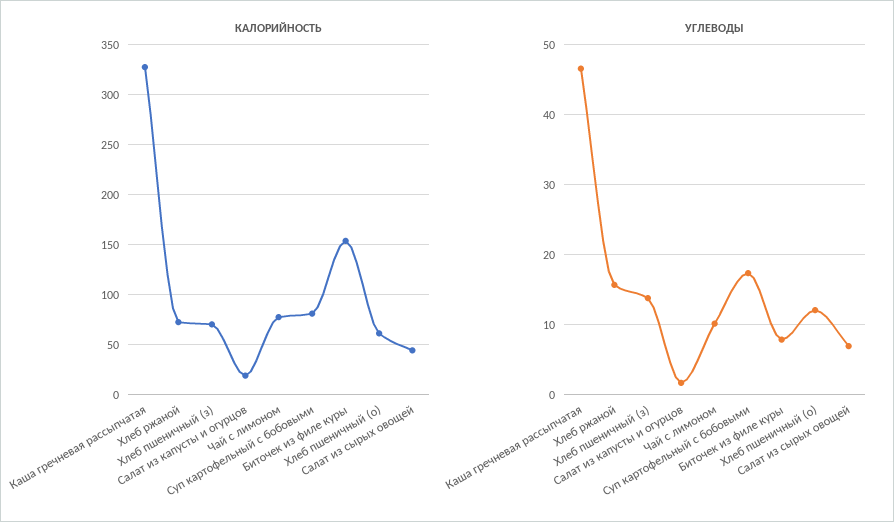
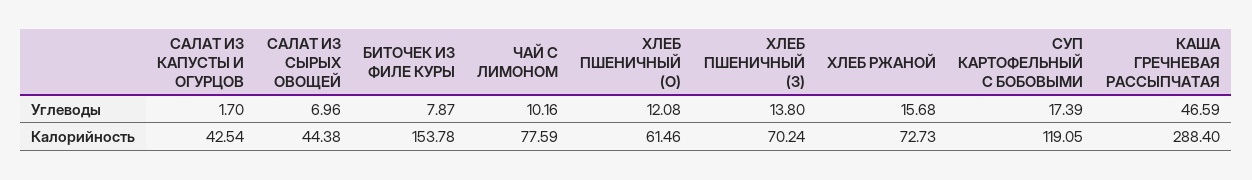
  {
    "КАЛОРИЙНОСТЬ": {
-     "Каша гречневая рассыпчатая": 330,
+     "Каша гречневая рассыпчатая": 288.4,
      "Хлеб ржаной": 72.73,
      "Хлеб пшеничный (з)": 70.24,
-     "Салат из капусты и огурцов": 20,
+     "Салат из капусты и огурцов": 42.54,
      "Чай с лимоном": 77.59,
-     "Суп картофельный с бобовыми": 80,
+     "Суп картофельный с бобовыми": 119.05,
      "Биточек из филе куры": 153.78,
      "Хлеб пшеничный (о)": 61.46,
      "Салат из сырых овощей": 44.38
    },
    "УГЛЕВОДЫ": {
      "Каша гречневая рассыпчатая": 46.59,
      "Хлеб ржаной": 15.68,
      "Хлеб пшеничный (з)": 13.8,
      "Салат из капусты и огурцов": 1.7,
      "Чай с лимоном": 10.16,
      "Суп картофельный с бобовыми": 17.39,
      "Биточек из филе куры": 7.87,
      "Хлеб пшеничный (о)": 12.08,
      "Салат из сырых овощей": 6.96
    }
  }

